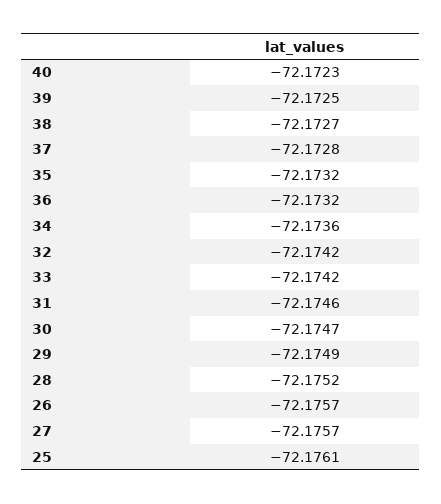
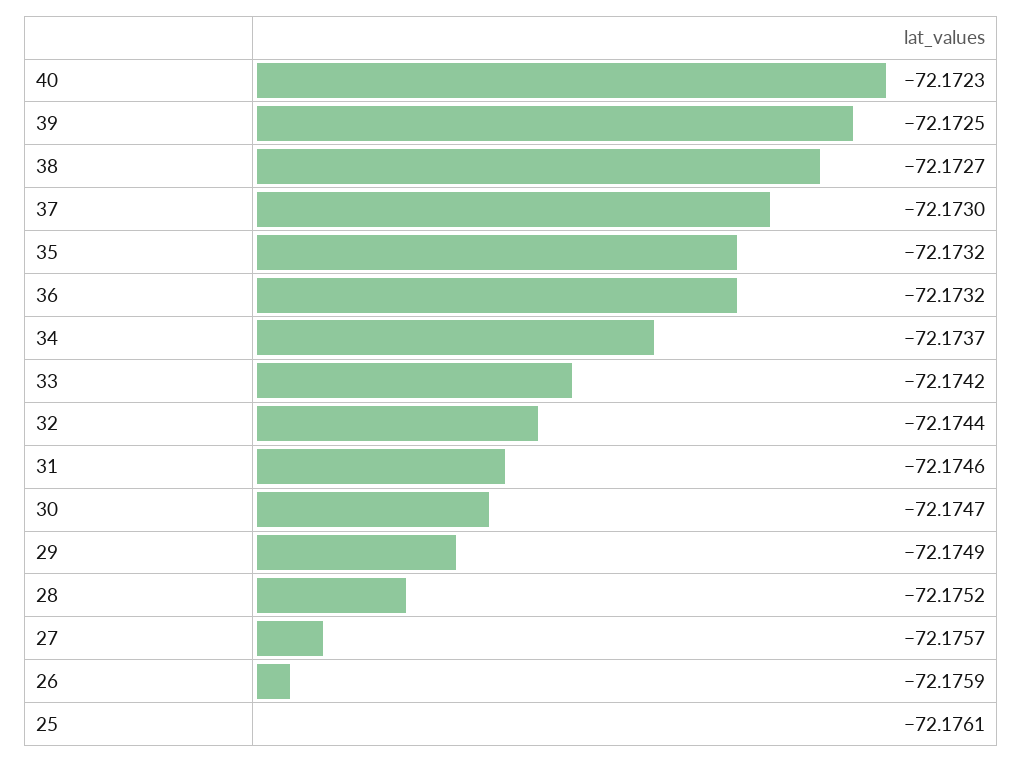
  {
    "40": -72.1723,
    "39": -72.1725,
    "38": -72.1727,
-   "37": -72.1728,
+   "37": -72.173,
    "35": -72.1732,
    "36": -72.1732,
-   "34": -72.1736,
+   "34": -72.1737,
-   "32": -72.1742,
+   "32": -72.1744,
    "33": -72.1742,
    "31": -72.1746,
    "30": -72.1747,
    "29": -72.1749,
    "28": -72.1752,
-   "26": -72.1757,
+   "26": -72.1759,
    "27": -72.1757,
    "25": -72.1761
  }

